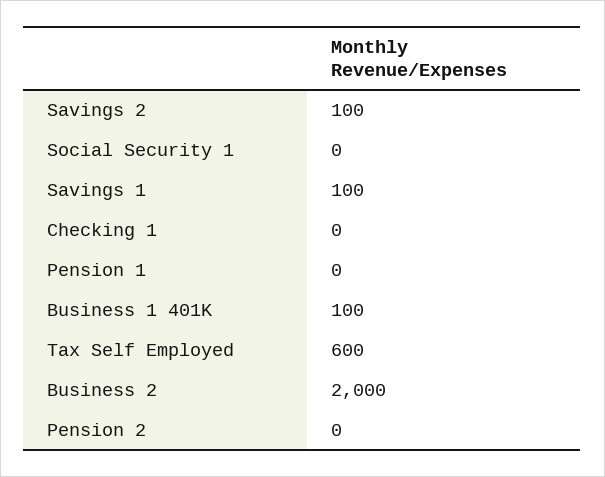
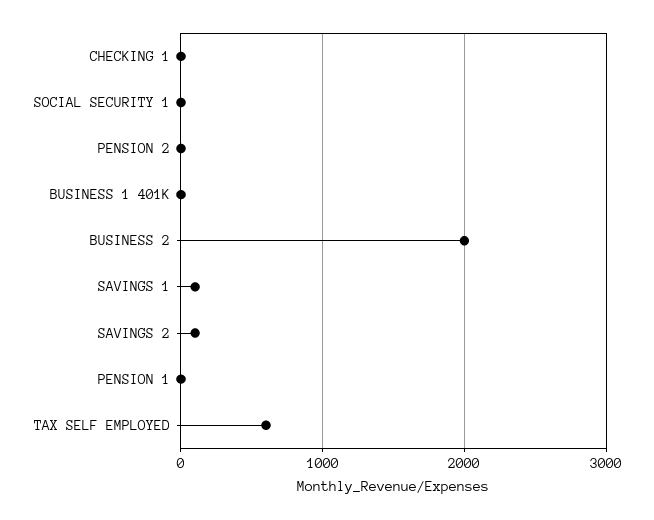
  {
    "Savings 2": 100,
    "Social Security 1": 0,
    "Savings 1": 100,
    "Checking 1": 0,
    "Pension 1": 0,
-   "Business 1 401K": 100,
+   "Business 1 401K": 0,
    "Tax Self Employed": 600,
    "Business 2": 2000,
    "Pension 2": 0
  }

